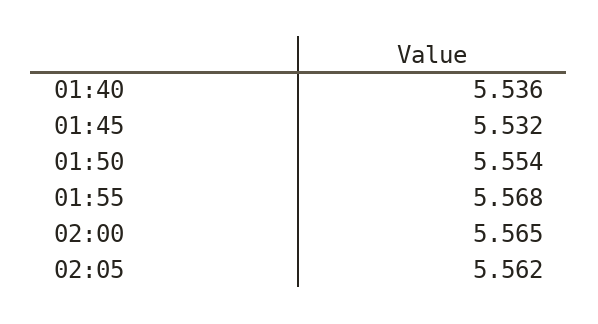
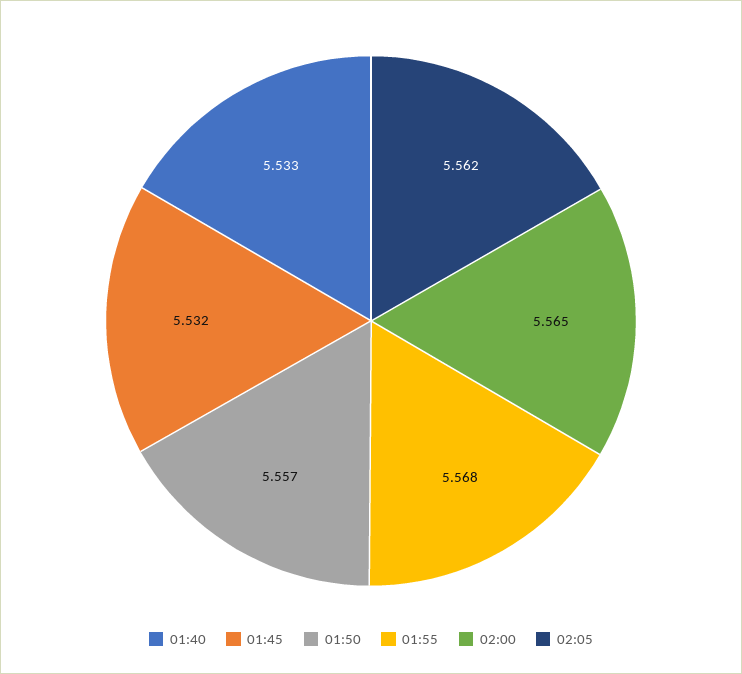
  {
-   "01:40": 5.536,
+   "01:40": 5.533,
    "01:45": 5.532,
-   "01:50": 5.554,
+   "01:50": 5.557,
    "01:55": 5.568,
    "02:00": 5.565,
    "02:05": 5.562
  }

